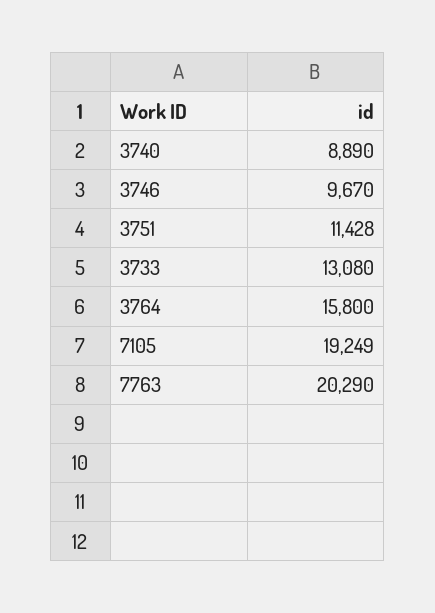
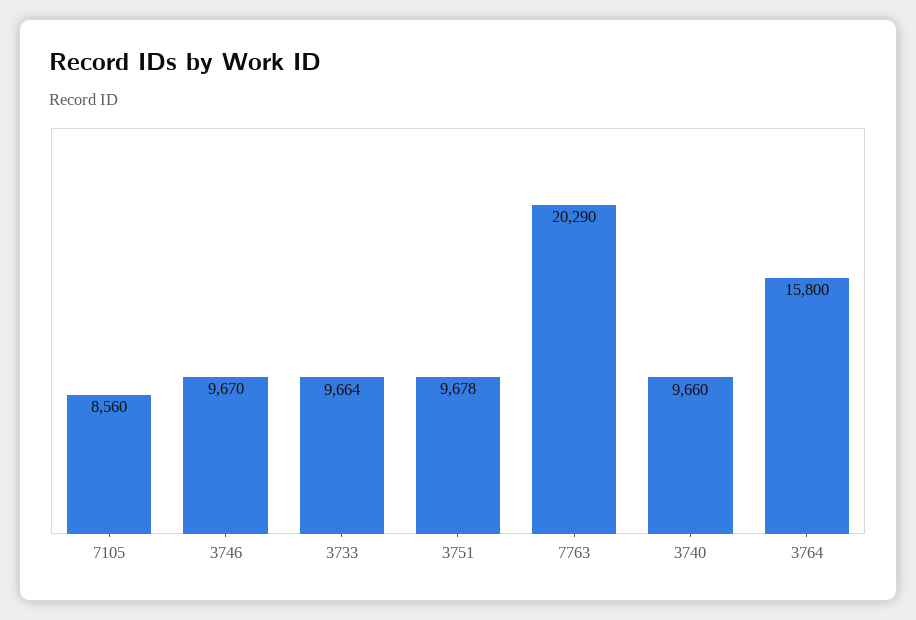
  {
-   "3740": 8890,
+   "3740": 9660,
    "3746": 9670,
-   "3751": 11428,
+   "3751": 9678,
-   "3733": 13080,
+   "3733": 9664,
    "3764": 15800,
-   "7105": 19249,
+   "7105": 8560,
    "7763": 20290
  }

